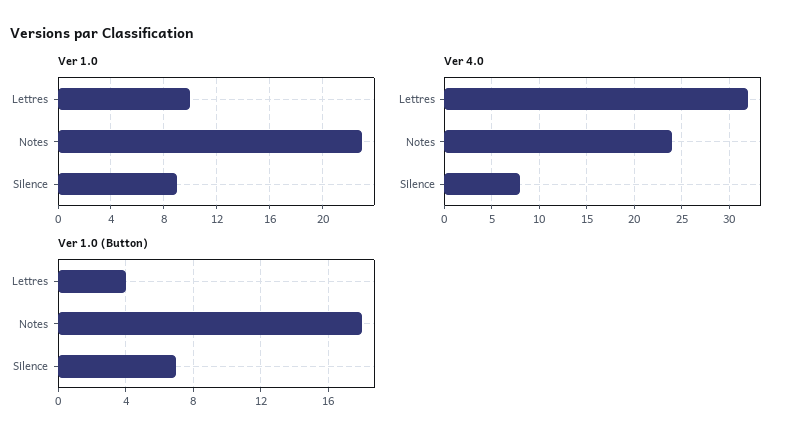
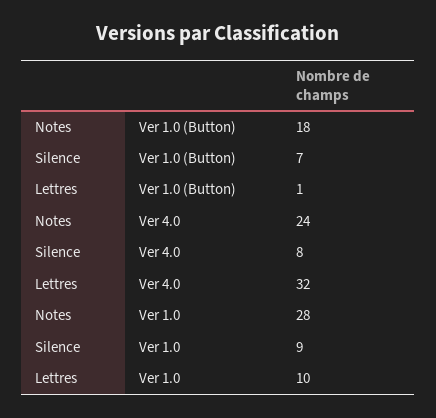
  {
    "Ver 1.0": {
      "Lettres": 10,
-     "Notes": 23,
+     "Notes": 28,
      "Silence": 9
    },
    "Ver 4.0": {
      "Lettres": 32,
      "Notes": 24,
      "Silence": 8
    },
    "Ver 1.0 (Button)": {
-     "Lettres": 4,
+     "Lettres": 1,
      "Notes": 18,
      "Silence": 7
    }
  }

